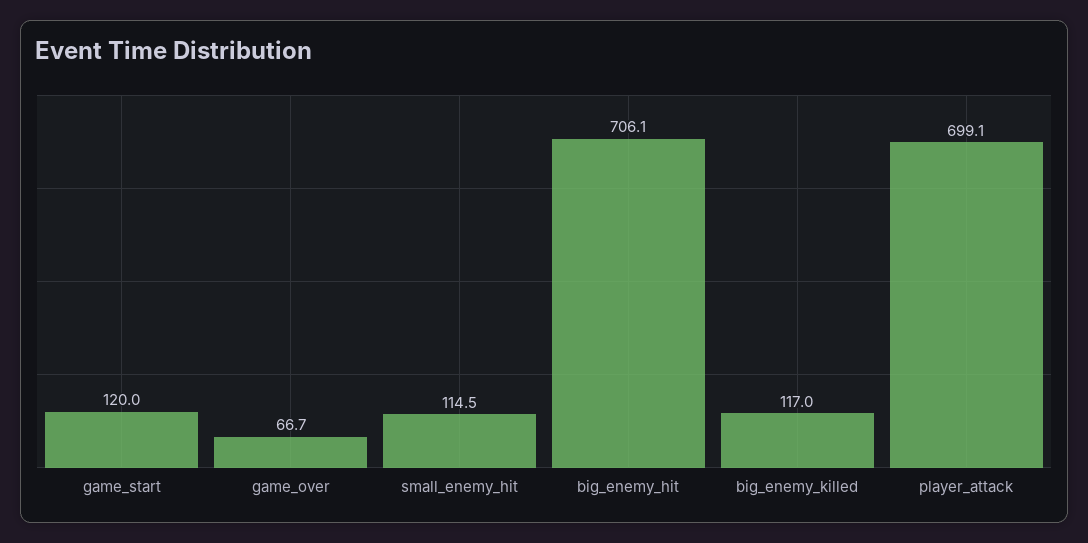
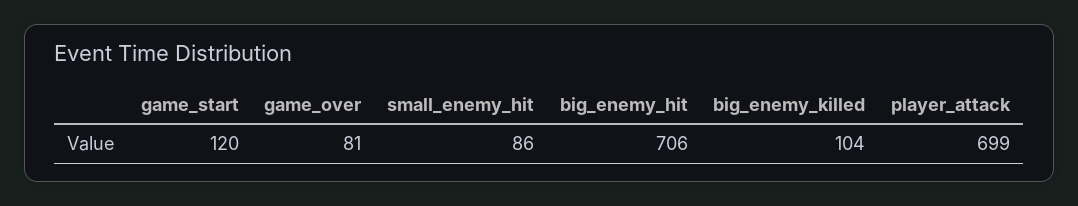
  {
    "game_start": 120,
-   "game_over": 66.7,
+   "game_over": 81,
-   "small_enemy_hit": 114.5,
+   "small_enemy_hit": 86,
    "big_enemy_hit": 706.1,
-   "big_enemy_killed": 117,
+   "big_enemy_killed": 104,
    "player_attack": 699.1
  }

